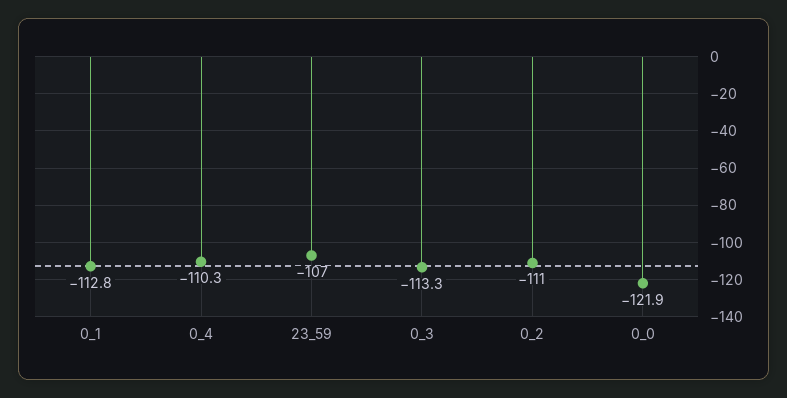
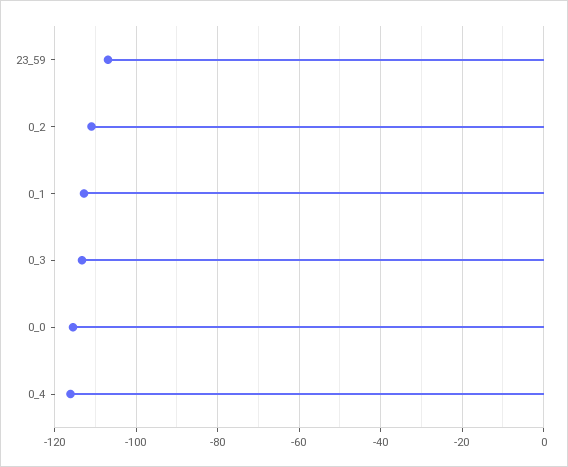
  {
    "0_1": -112.8,
-   "0_4": -110.3,
+   "0_4": -116,
    "23_59": -107,
    "0_3": -113.3,
    "0_2": -111,
-   "0_0": -121.9
+   "0_0": -116
  }

